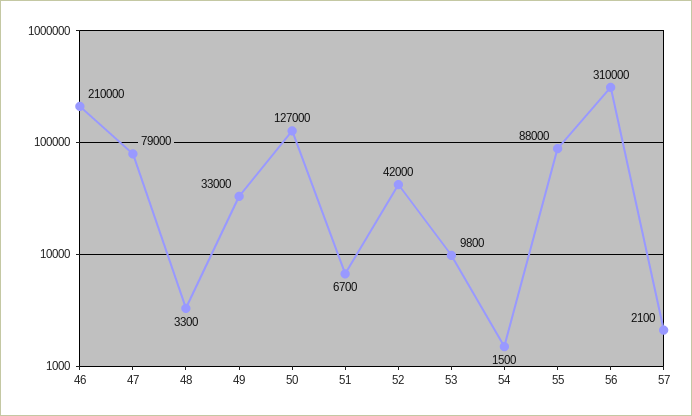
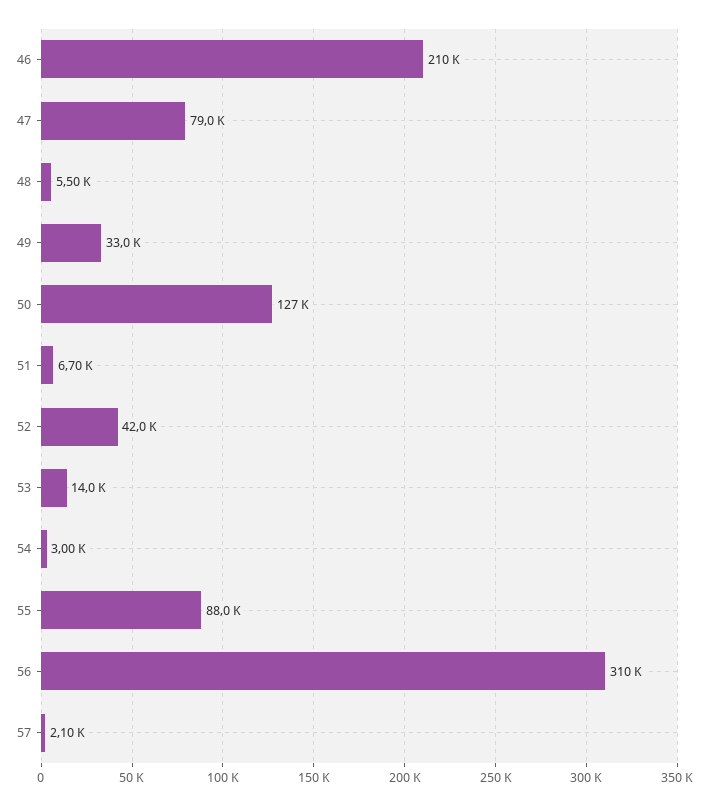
  {
    "46": 210000,
    "47": 79000,
-   "48": 3300,
+   "48": 5500,
    "49": 33000,
    "50": 127000,
    "51": 6700,
    "52": 42000,
-   "53": 9800,
+   "53": 14000,
-   "54": 1500,
+   "54": 3000,
    "55": 88000,
    "56": 310000,
    "57": 2100
  }

